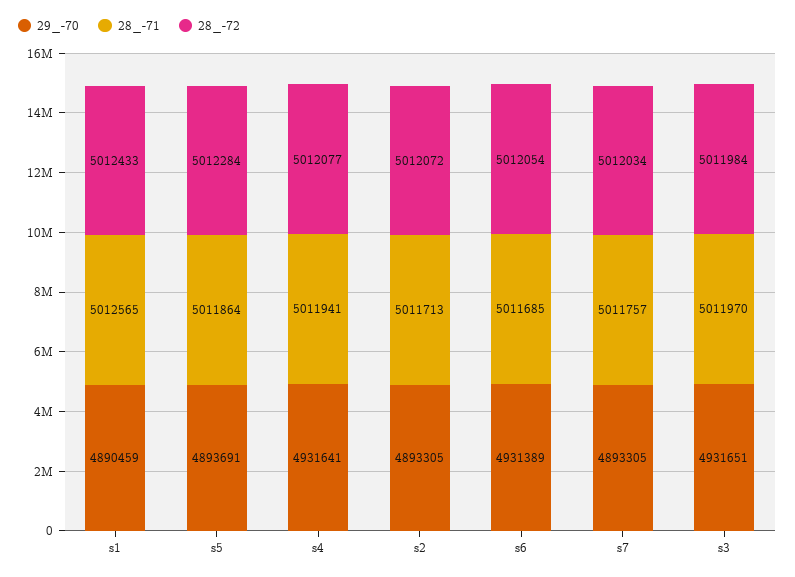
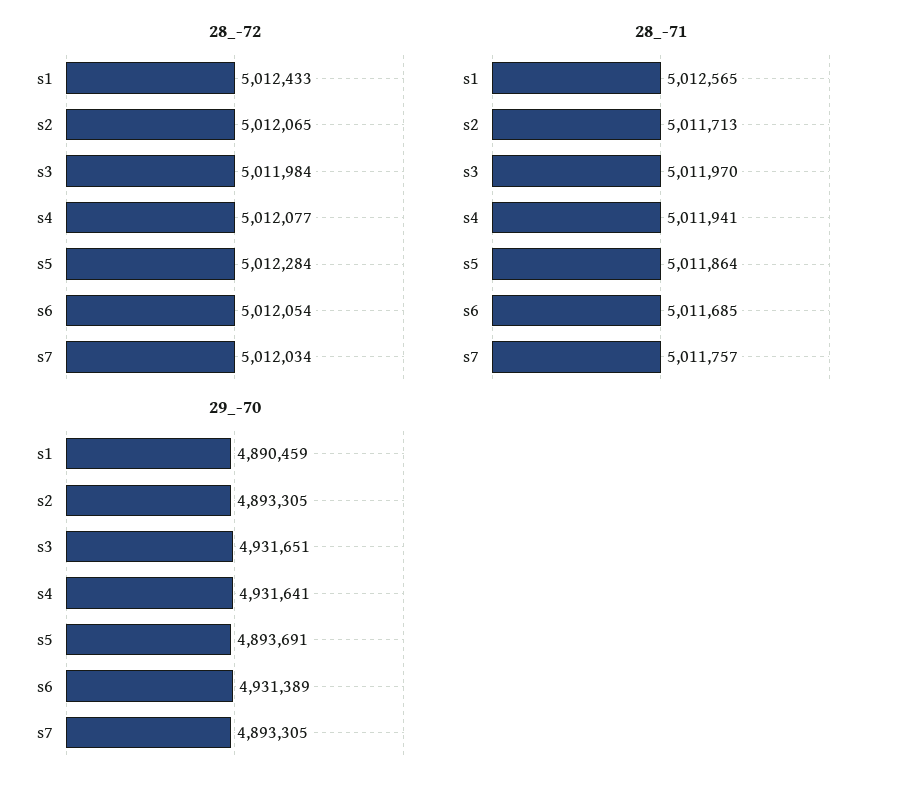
  {
    "29_-70": {
      "s1": 4890459,
      "s5": 4893691,
      "s4": 4931641,
      "s2": 4893305,
      "s6": 4931389,
      "s7": 4893305,
      "s3": 4931651
    },
    "28_-71": {
      "s1": 5012565,
      "s5": 5011864,
      "s4": 5011941,
      "s2": 5011713,
      "s6": 5011685,
      "s7": 5011757,
      "s3": 5011970
    },
    "28_-72": {
      "s1": 5012433,
      "s5": 5012284,
      "s4": 5012077,
-     "s2": 5012072,
+     "s2": 5012065,
      "s6": 5012054,
      "s7": 5012034,
      "s3": 5011984
    }
  }

